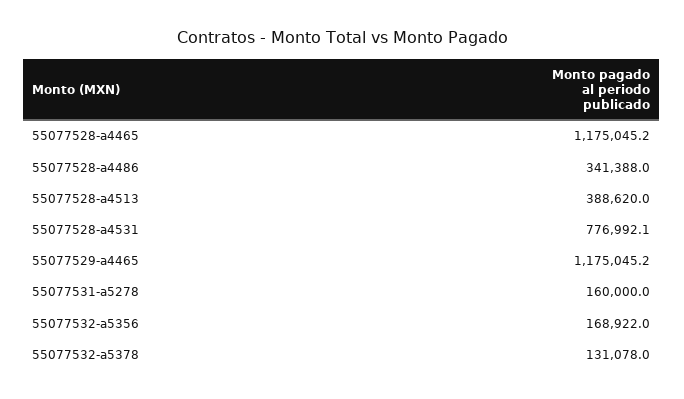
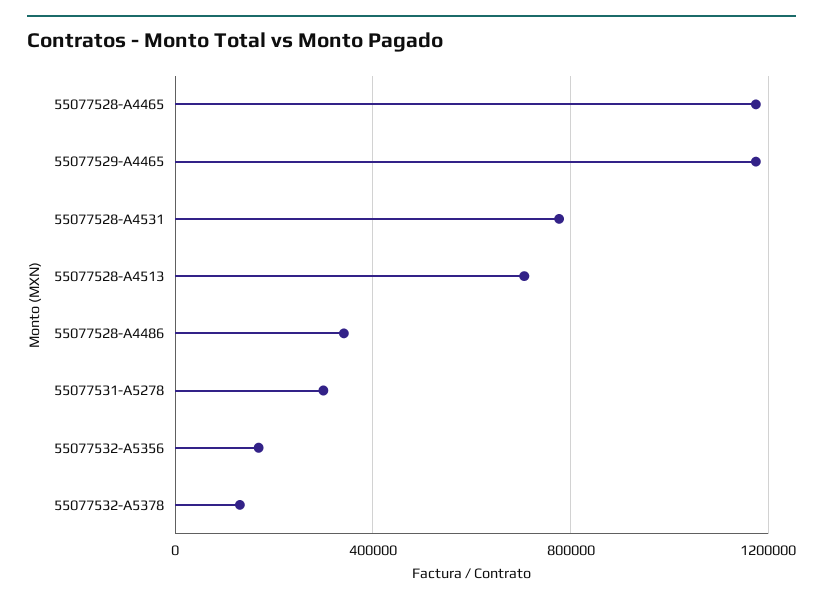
  {
    "55077528-a4465": 1175045.2,
    "55077528-a4486": 341388,
-   "55077528-a4513": 388620,
+   "55077528-a4513": 700000,
    "55077528-a4531": 776992.1,
    "55077529-a4465": 1175045.2,
-   "55077531-a5278": 160000,
+   "55077531-a5278": 300000,
    "55077532-a5356": 168922,
    "55077532-a5378": 131078
  }

